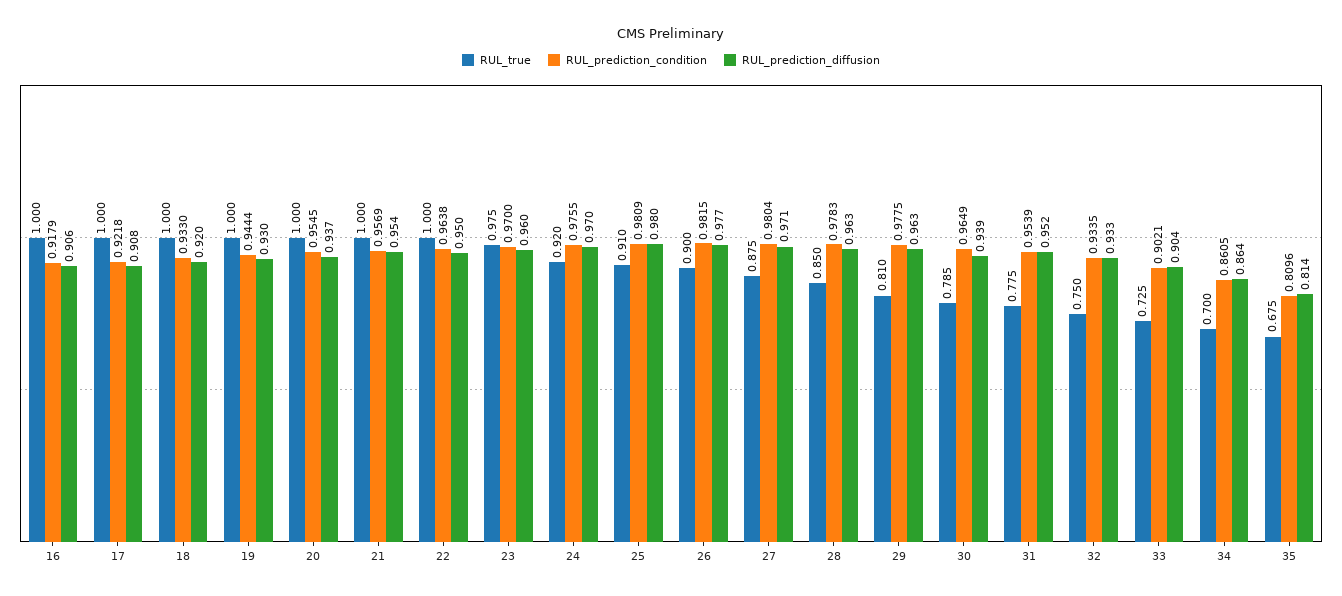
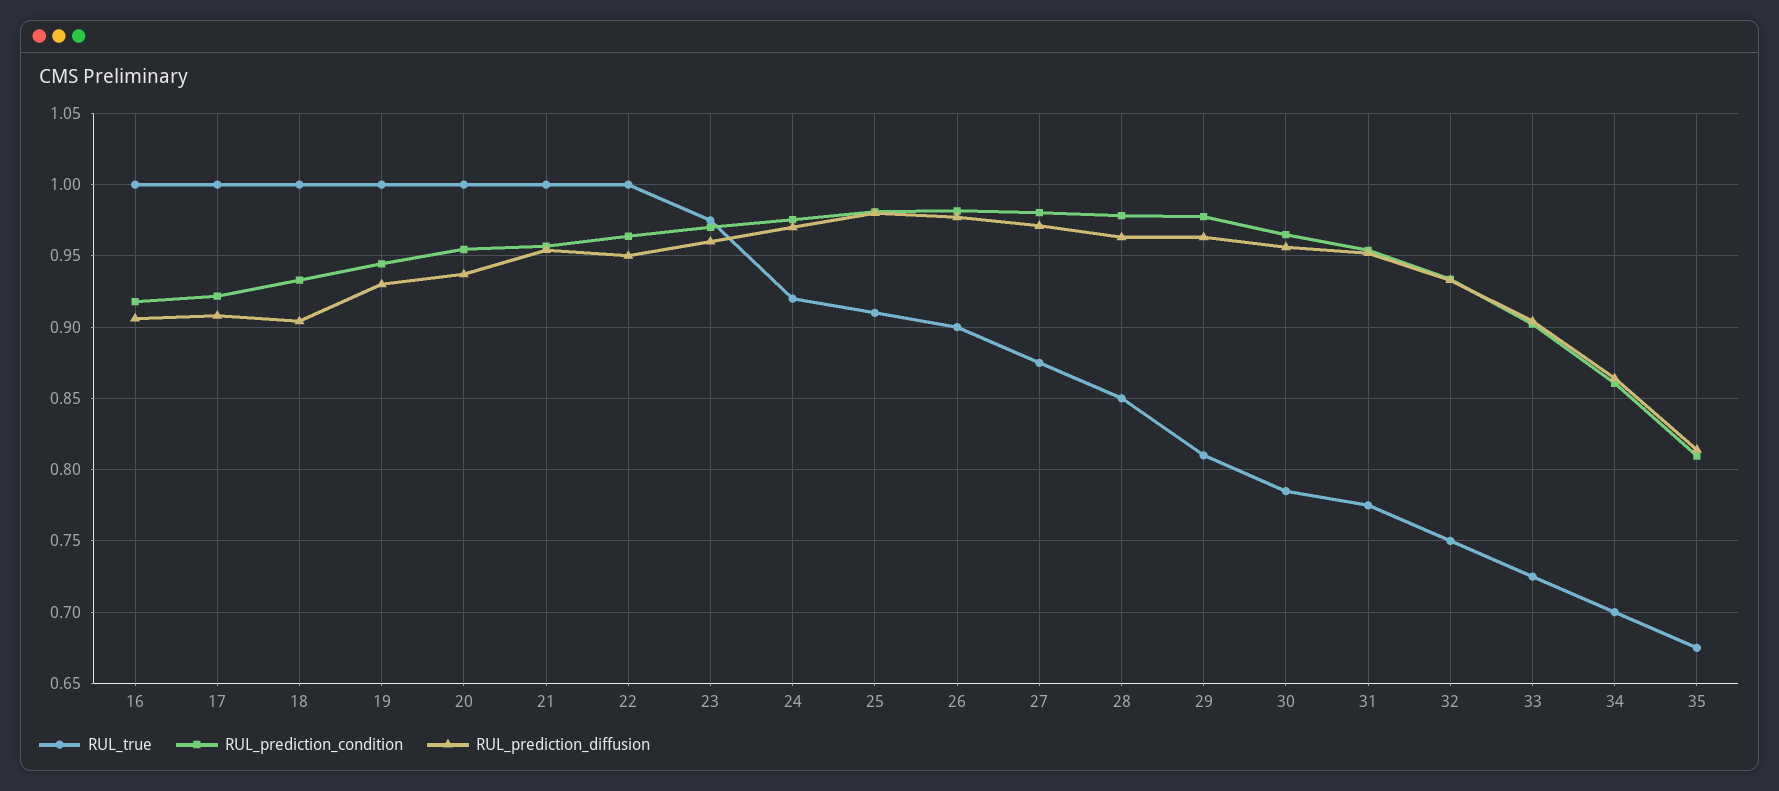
  {
    "RUL_true": {
      "16": 1,
      "17": 1,
      "18": 1,
      "19": 1,
      "20": 1,
      "21": 1,
      "22": 1,
      "23": 0.975,
      "24": 0.92,
      "25": 0.91,
      "26": 0.9,
      "27": 0.875,
      "28": 0.85,
      "29": 0.81,
      "30": 0.785,
      "31": 0.775,
      "32": 0.75,
      "33": 0.725,
      "34": 0.7,
      "35": 0.675
    },
    "RUL_prediction_condition": {
      "16": 0.9179,
      "17": 0.9218,
      "18": 0.933,
      "19": 0.9444,
      "20": 0.9545,
      "21": 0.9569,
      "22": 0.9638,
      "23": 0.97,
      "24": 0.9755,
      "25": 0.9809,
      "26": 0.9815,
      "27": 0.9804,
      "28": 0.9783,
      "29": 0.9775,
      "30": 0.9649,
      "31": 0.9539,
      "32": 0.9335,
      "33": 0.9021,
      "34": 0.8605,
      "35": 0.8096
    },
    "RUL_prediction_diffusion": {
      "16": 0.906,
      "17": 0.908,
-     "18": 0.92,
+     "18": 0.905,
      "19": 0.93,
      "20": 0.937,
      "21": 0.954,
      "22": 0.95,
      "23": 0.96,
      "24": 0.97,
      "25": 0.98,
      "26": 0.977,
      "27": 0.971,
      "28": 0.963,
      "29": 0.963,
-     "30": 0.939,
+     "30": 0.955,
      "31": 0.952,
      "32": 0.933,
      "33": 0.904,
      "34": 0.864,
      "35": 0.814
    }
  }

